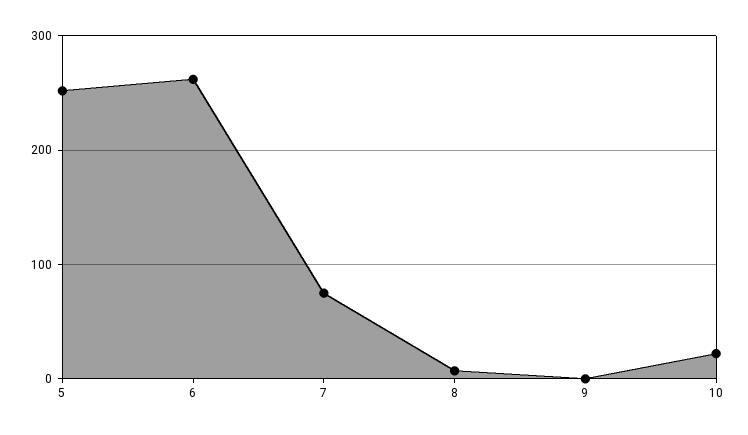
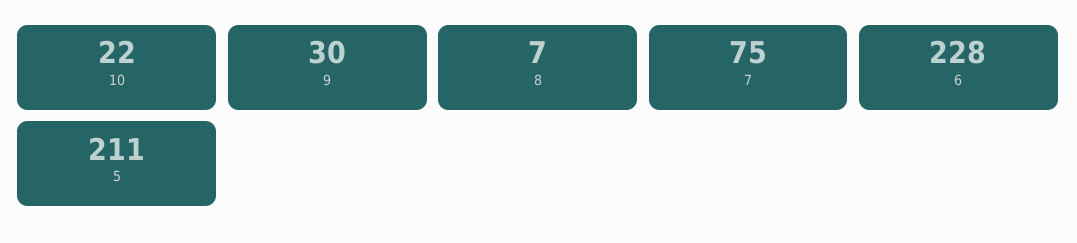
  {
-   "5": 250,
+   "5": 211,
-   "6": 260,
+   "6": 228,
    "7": 75,
    "8": 7,
-   "9": 0,
+   "9": 30,
    "10": 22
  }

